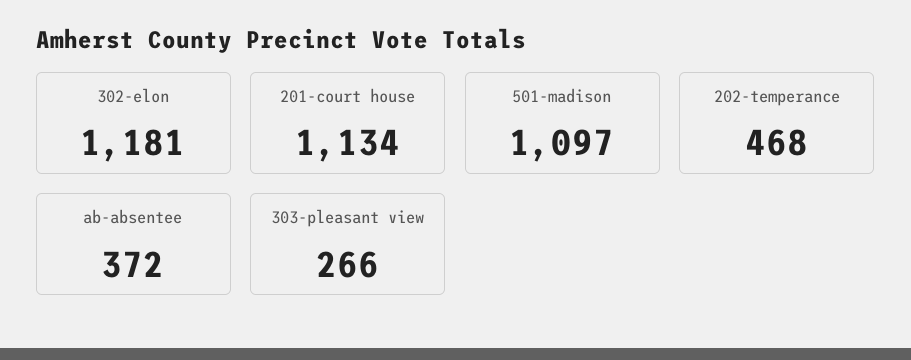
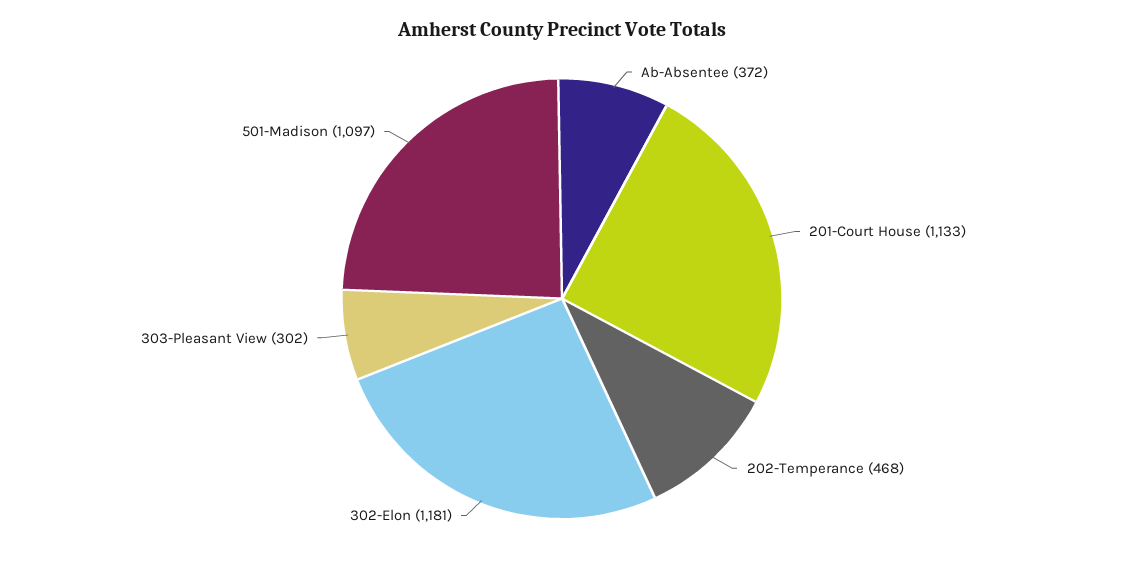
  {
    "302-elon": 1181,
-   "201-court house": 1134,
+   "201-court house": 1133,
    "501-madison": 1097,
    "202-temperance": 468,
    "ab-absentee": 372,
-   "303-pleasant view": 266
+   "303-pleasant view": 302
  }

